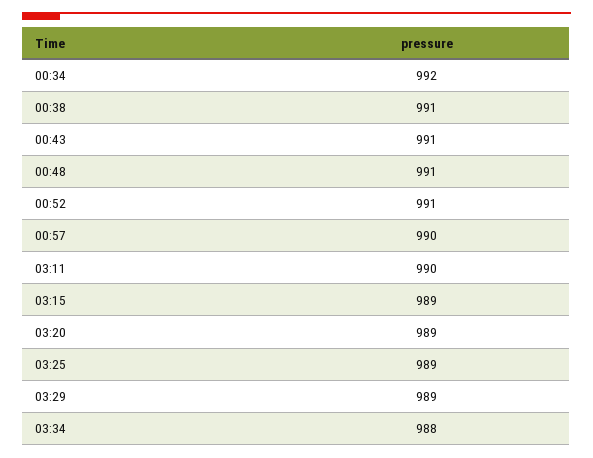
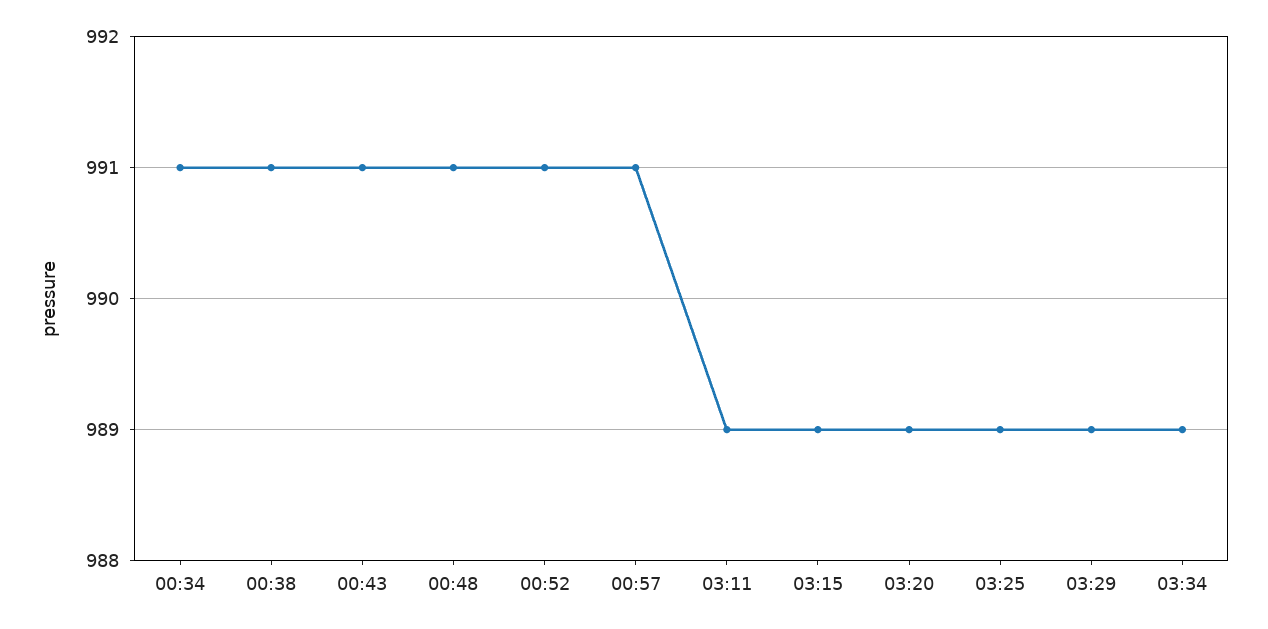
  {
-   "00:34": 992,
+   "00:34": 991,
    "00:38": 991,
    "00:43": 991,
    "00:48": 991,
    "00:52": 991,
-   "00:57": 990,
+   "00:57": 991,
-   "03:11": 990,
+   "03:11": 989,
    "03:15": 989,
    "03:20": 989,
    "03:25": 989,
    "03:29": 989,
-   "03:34": 988
+   "03:34": 989
  }

